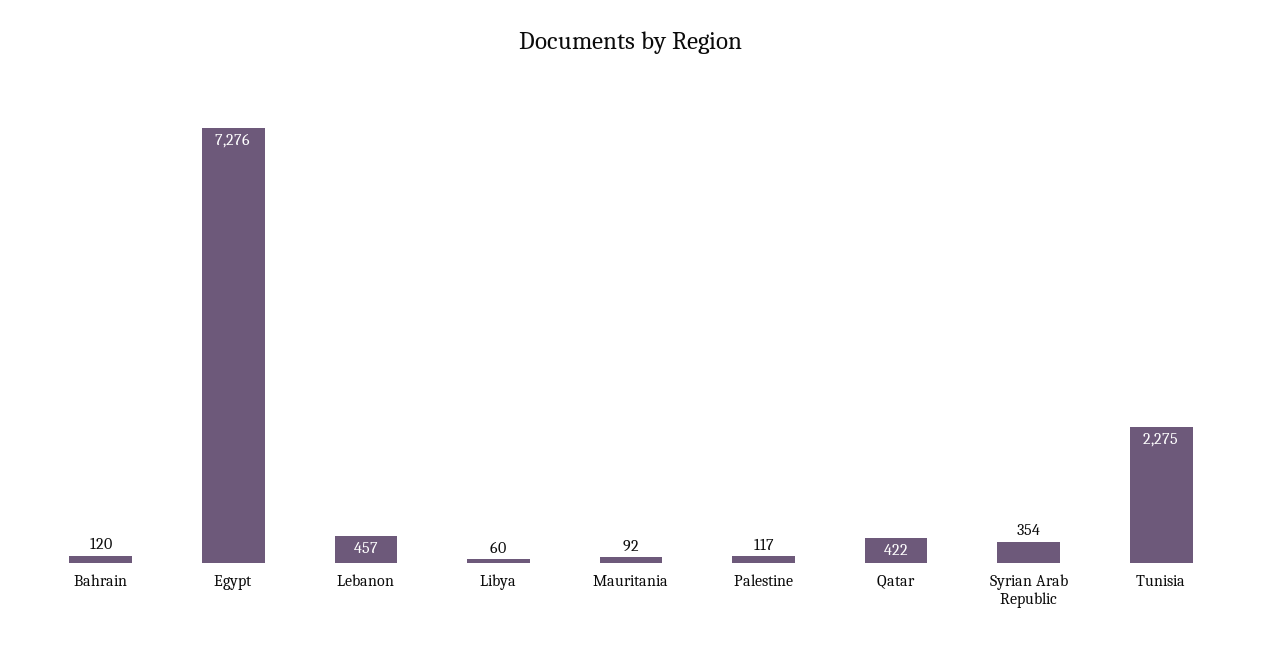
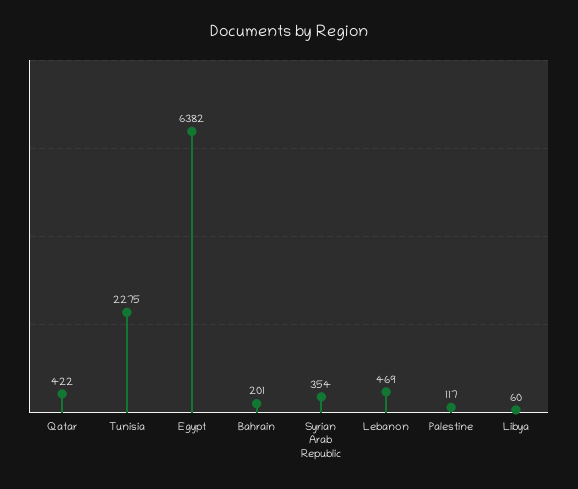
  {
-   "Bahrain": 120,
+   "Bahrain": 201,
-   "Egypt": 7276,
+   "Egypt": 6382,
-   "Lebanon": 457,
+   "Lebanon": 469,
    "Libya": 60,
-   "Mauritania": 92,
    "Palestine": 117,
    "Qatar": 422,
    "Syrian Arab Republic": 354,
    "Tunisia": 2275
  }

